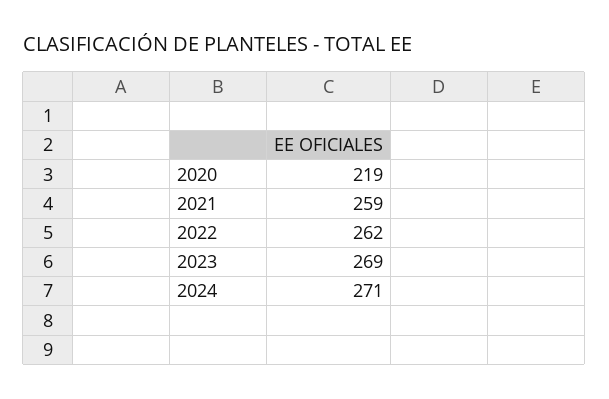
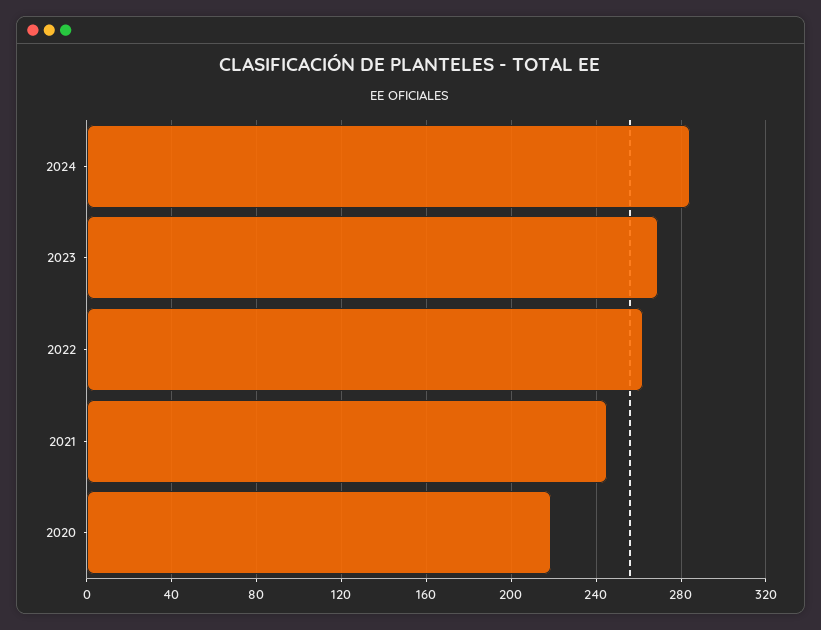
  {
    "2020": 219,
-   "2021": 259,
+   "2021": 245,
    "2022": 262,
    "2023": 269,
-   "2024": 271
+   "2024": 285
  }

